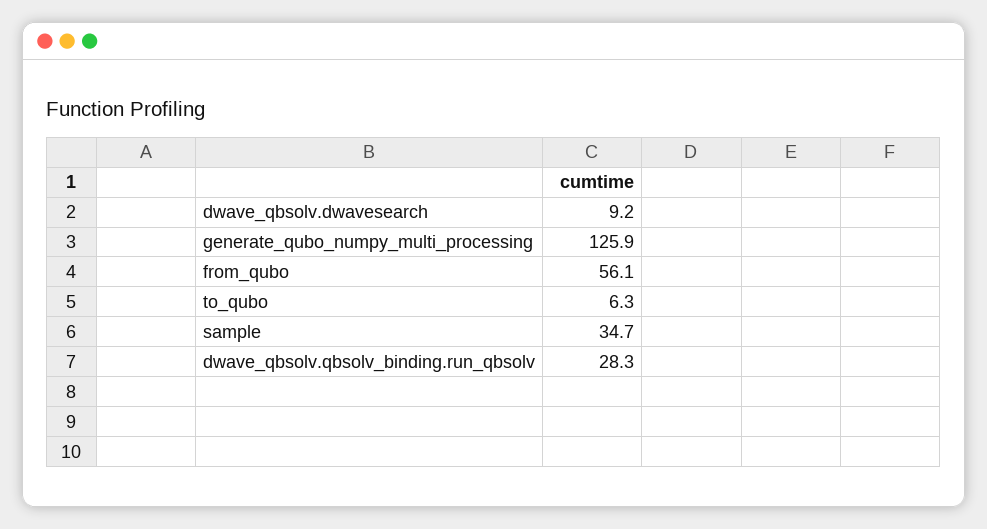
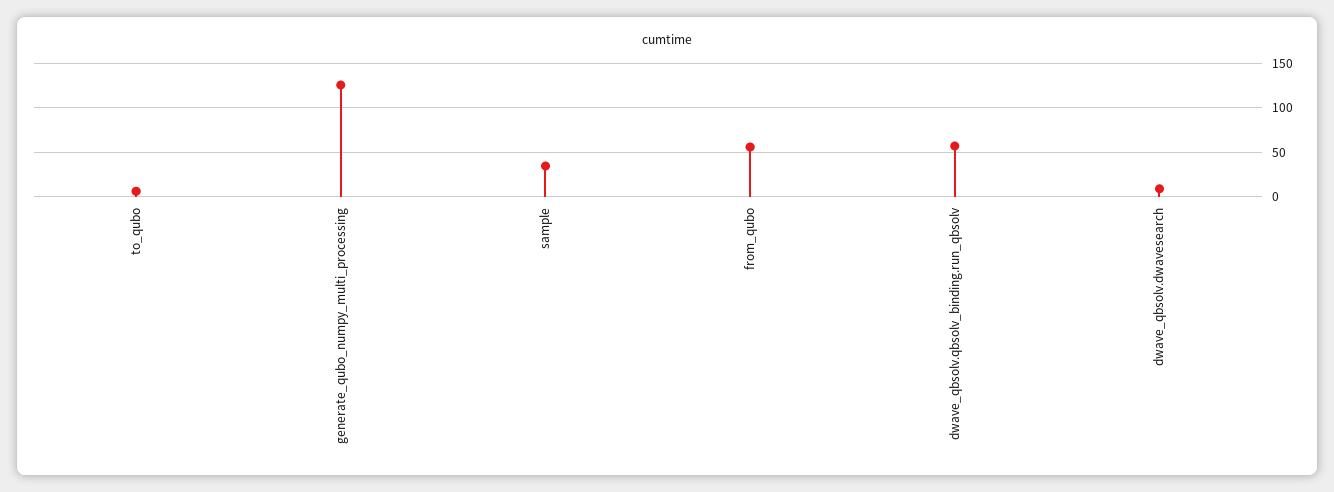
  {
    "dwave_qbsolv.dwavesearch": 9.2,
    "generate_qubo_numpy_multi_processing": 125.9,
    "from_qubo": 56.1,
    "to_qubo": 6.3,
    "sample": 34.7,
-   "dwave_qbsolv.qbsolv_binding.run_qbsolv": 28.3
+   "dwave_qbsolv.qbsolv_binding.run_qbsolv": 60
  }

